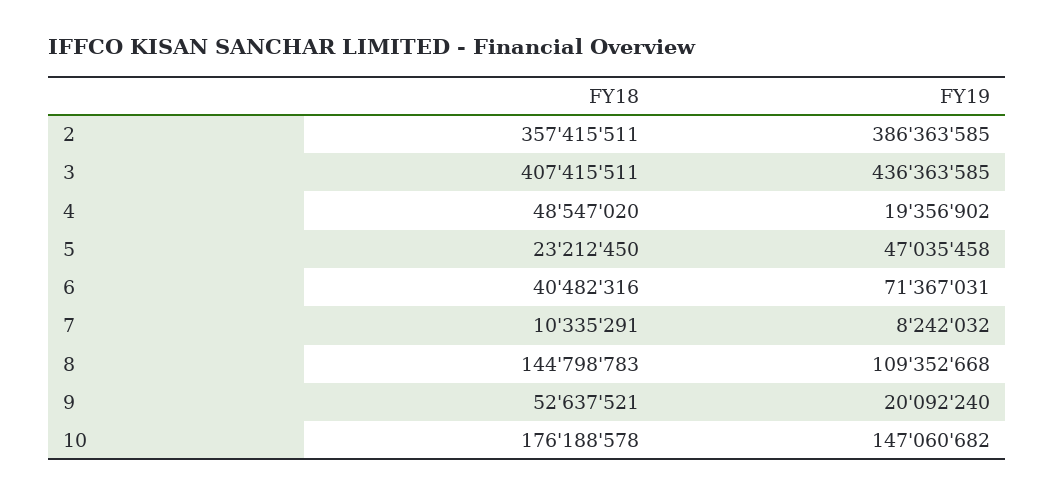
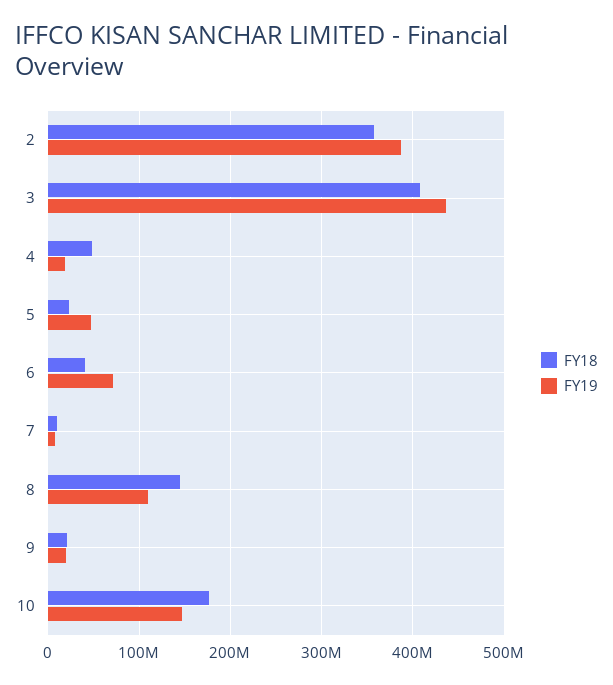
  {
    "FY18": {
      "2": 357415511,
      "3": 407415511,
      "4": 48547020,
      "5": 23212450,
      "6": 40482316,
      "7": 10335291,
      "8": 144798783,
-     "9": 52637521,
+     "9": 20000000,
      "10": 176188578
    },
    "FY19": {
      "2": 386363585,
      "3": 436363585,
      "4": 19356902,
      "5": 47035458,
      "6": 71367031,
      "7": 8242032,
      "8": 109352668,
      "9": 20092240,
      "10": 147060682
    }
  }

